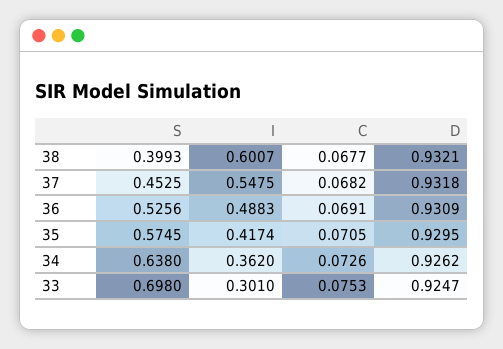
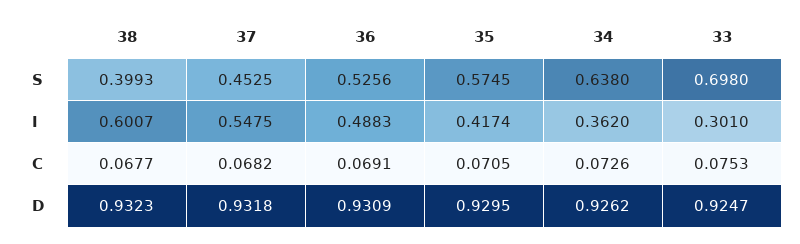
  {
    "S": {
      "38": 0.3993,
      "37": 0.4525,
      "36": 0.5256,
      "35": 0.5745,
      "34": 0.638,
      "33": 0.698
    },
    "I": {
      "38": 0.6007,
      "37": 0.5475,
      "36": 0.4883,
      "35": 0.4174,
      "34": 0.362,
      "33": 0.301
    },
    "C": {
      "38": 0.0677,
      "37": 0.0682,
      "36": 0.0691,
      "35": 0.0705,
      "34": 0.0726,
      "33": 0.0753
    },
    "D": {
-     "38": 0.9321,
+     "38": 0.9323,
      "37": 0.9318,
      "36": 0.9309,
      "35": 0.9295,
      "34": 0.9262,
      "33": 0.9247
    }
  }

